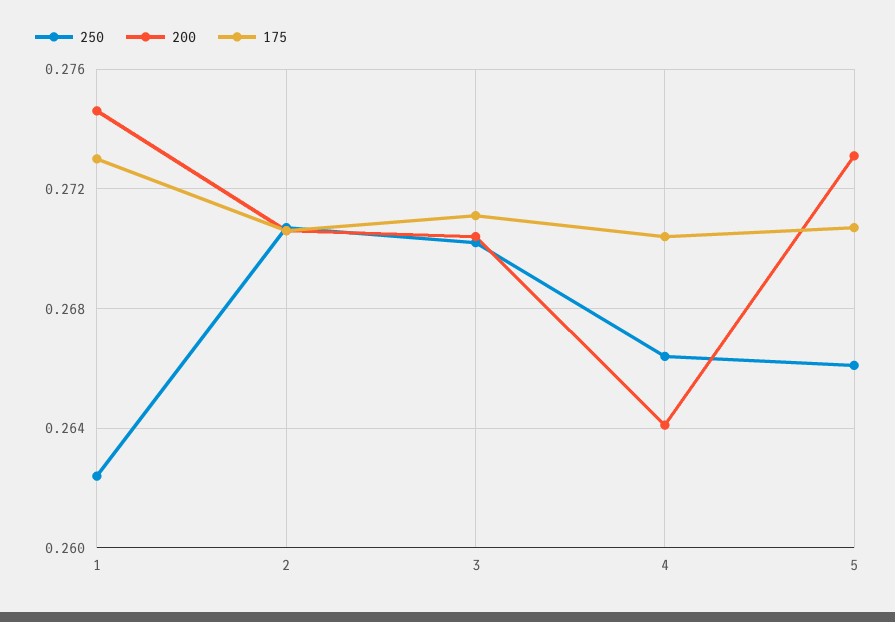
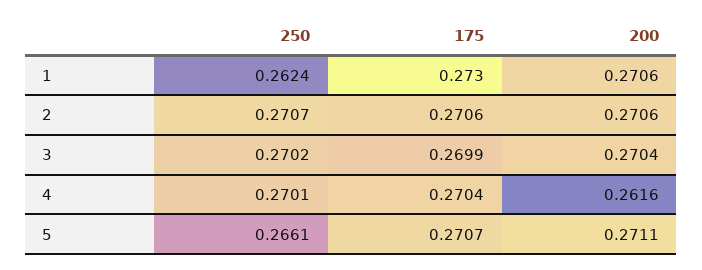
  {
    "250": {
      "1": 0.2624,
      "2": 0.2707,
      "3": 0.2702,
-     "4": 0.2665,
+     "4": 0.2701,
      "5": 0.2661
    },
    "200": {
-     "1": 0.2745,
+     "1": 0.2706,
      "2": 0.2706,
      "3": 0.2704,
-     "4": 0.264,
+     "4": 0.2616,
-     "5": 0.273
+     "5": 0.2711
    },
    "175": {
      "1": 0.273,
      "2": 0.2706,
-     "3": 0.271,
+     "3": 0.2699,
      "4": 0.2704,
      "5": 0.2707
    }
  }

